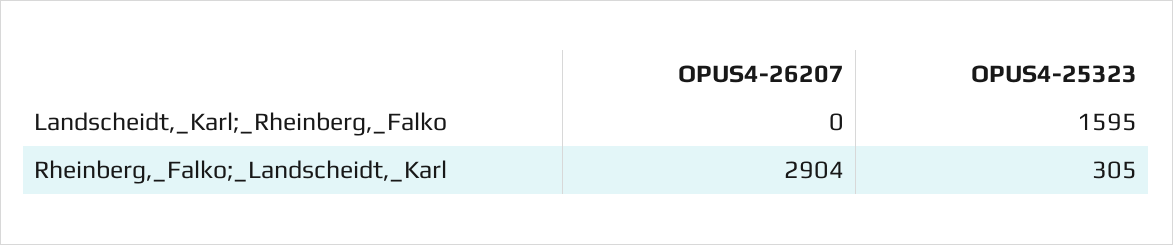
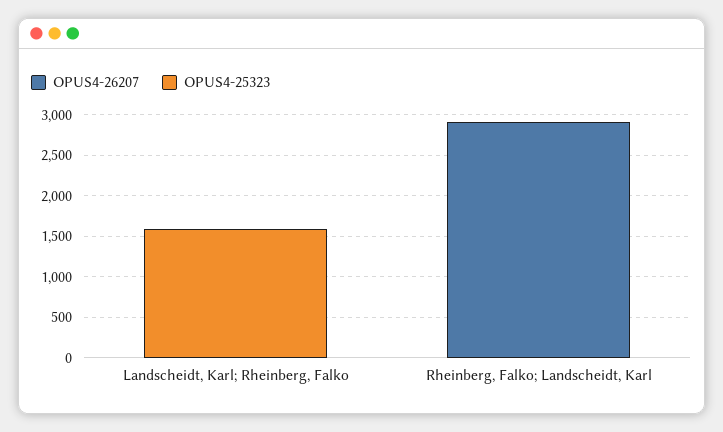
  {
    "OPUS4-26207": {
      "Landscheidt,_Karl;_Rheinberg,_Falko": 0,
      "Rheinberg,_Falko;_Landscheidt,_Karl": 2904
    },
    "OPUS4-25323": {
      "Landscheidt,_Karl;_Rheinberg,_Falko": 1595,
-     "Rheinberg,_Falko;_Landscheidt,_Karl": 305
+     "Rheinberg,_Falko;_Landscheidt,_Karl": 0
    }
  }

